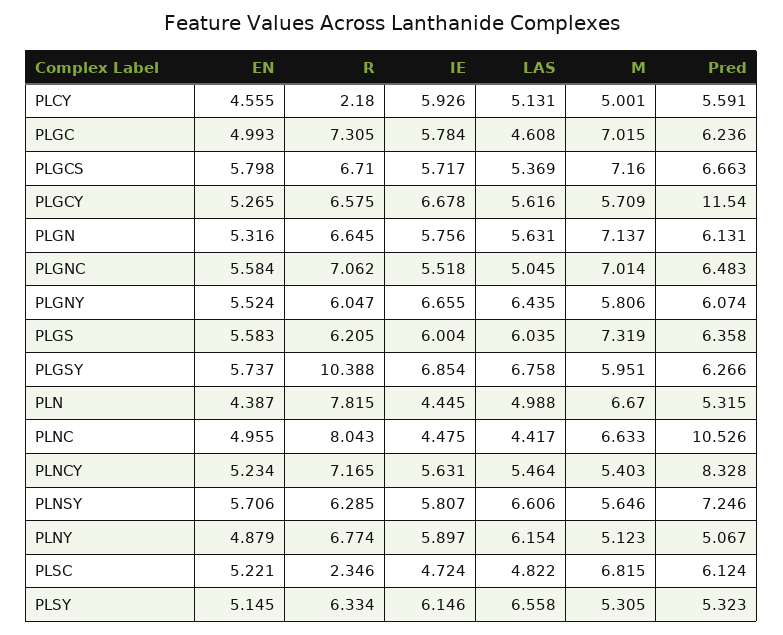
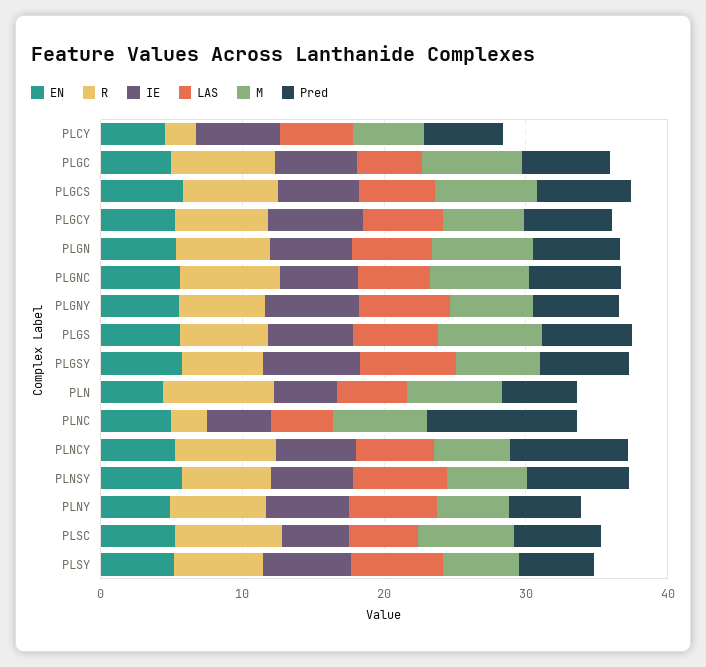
  {
    "EN": {
      "PLCY": 4.555,
      "PLGC": 4.993,
      "PLGCS": 5.798,
      "PLGCY": 5.265,
      "PLGN": 5.316,
      "PLGNC": 5.584,
      "PLGNY": 5.524,
      "PLGS": 5.583,
      "PLGSY": 5.737,
      "PLN": 4.387,
      "PLNC": 4.955,
      "PLNCY": 5.234,
      "PLNSY": 5.706,
      "PLNY": 4.879,
      "PLSC": 5.221,
      "PLSY": 5.145
    },
    "R": {
      "PLCY": 2.18,
      "PLGC": 7.305,
      "PLGCS": 6.71,
      "PLGCY": 6.575,
      "PLGN": 6.645,
      "PLGNC": 7.062,
      "PLGNY": 6.047,
      "PLGS": 6.205,
-     "PLGSY": 10.388,
+     "PLGSY": 6,
      "PLN": 7.815,
-     "PLNC": 8.043,
+     "PLNC": 2,
      "PLNCY": 7.165,
      "PLNSY": 6.285,
      "PLNY": 6.774,
-     "PLSC": 2.346,
+     "PLSC": 8,
      "PLSY": 6.334
    },
    "IE": {
      "PLCY": 5.926,
      "PLGC": 5.784,
      "PLGCS": 5.717,
      "PLGCY": 6.678,
      "PLGN": 5.756,
      "PLGNC": 5.518,
      "PLGNY": 6.655,
      "PLGS": 6.004,
      "PLGSY": 6.854,
      "PLN": 4.445,
      "PLNC": 4.475,
      "PLNCY": 5.631,
      "PLNSY": 5.807,
      "PLNY": 5.897,
      "PLSC": 4.724,
      "PLSY": 6.146
    },
    "LAS": {
      "PLCY": 5.131,
      "PLGC": 4.608,
      "PLGCS": 5.369,
      "PLGCY": 5.616,
      "PLGN": 5.631,
      "PLGNC": 5.045,
      "PLGNY": 6.435,
      "PLGS": 6.035,
      "PLGSY": 6.758,
      "PLN": 4.988,
      "PLNC": 4.417,
      "PLNCY": 5.464,
      "PLNSY": 6.606,
      "PLNY": 6.154,
      "PLSC": 4.822,
      "PLSY": 6.558
    },
    "M": {
      "PLCY": 5.001,
      "PLGC": 7.015,
      "PLGCS": 7.16,
      "PLGCY": 5.709,
      "PLGN": 7.137,
      "PLGNC": 7.014,
      "PLGNY": 5.806,
      "PLGS": 7.319,
      "PLGSY": 5.951,
      "PLN": 6.67,
      "PLNC": 6.633,
      "PLNCY": 5.403,
      "PLNSY": 5.646,
      "PLNY": 5.123,
      "PLSC": 6.815,
      "PLSY": 5.305
    },
    "Pred": {
      "PLCY": 5.591,
      "PLGC": 6.236,
      "PLGCS": 6.663,
-     "PLGCY": 11.54,
+     "PLGCY": 6,
      "PLGN": 6.131,
      "PLGNC": 6.483,
      "PLGNY": 6.074,
      "PLGS": 6.358,
      "PLGSY": 6.266,
      "PLN": 5.315,
      "PLNC": 10.526,
      "PLNCY": 8.328,
      "PLNSY": 7.246,
      "PLNY": 5.067,
      "PLSC": 6.124,
      "PLSY": 5.323
    }
  }

